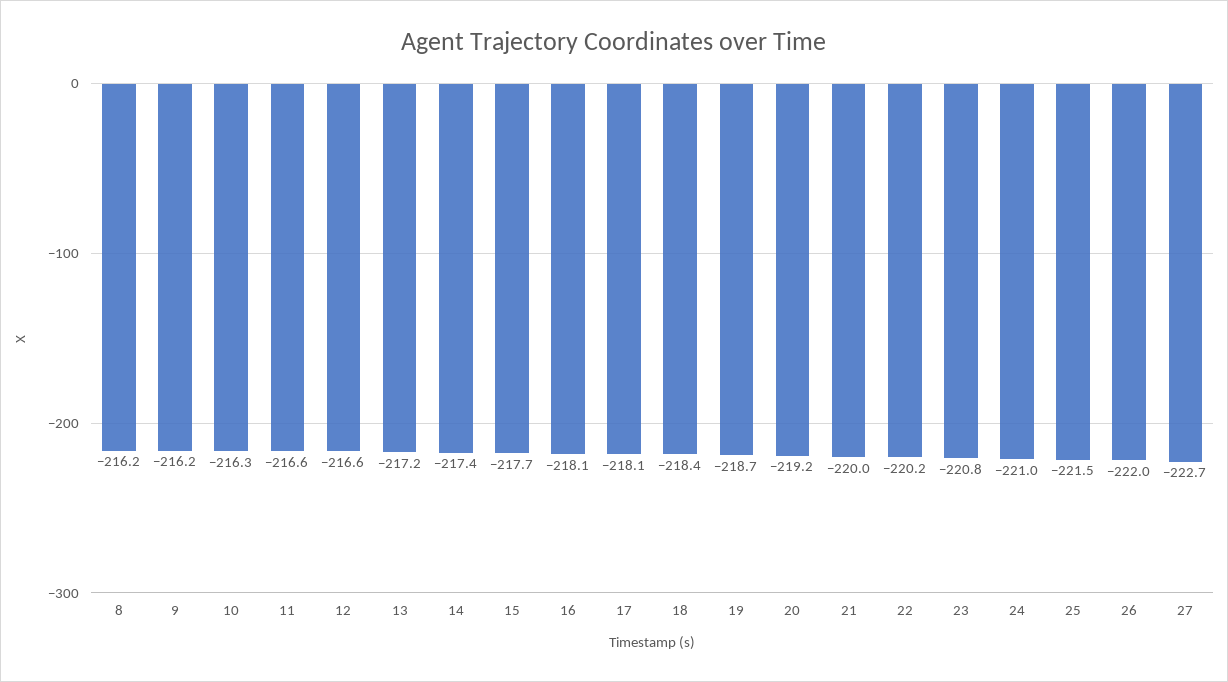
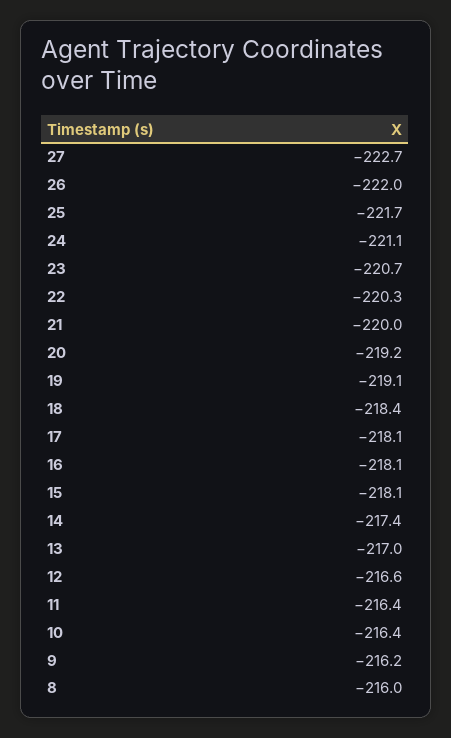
  {
-   "8": -216.2,
+   "8": -216,
    "9": -216.2,
-   "10": -216.3,
+   "10": -216.4,
-   "11": -216.6,
+   "11": -216.4,
    "12": -216.6,
-   "13": -217.2,
+   "13": -217,
    "14": -217.4,
-   "15": -217.7,
+   "15": -218.1,
    "16": -218.1,
    "17": -218.1,
    "18": -218.4,
-   "19": -218.7,
+   "19": -219.1,
    "20": -219.2,
    "21": -220,
-   "22": -220.2,
+   "22": -220.3,
-   "23": -220.8,
+   "23": -220.7,
-   "24": -221,
+   "24": -221.1,
-   "25": -221.5,
+   "25": -221.7,
    "26": -222,
    "27": -222.7
  }

